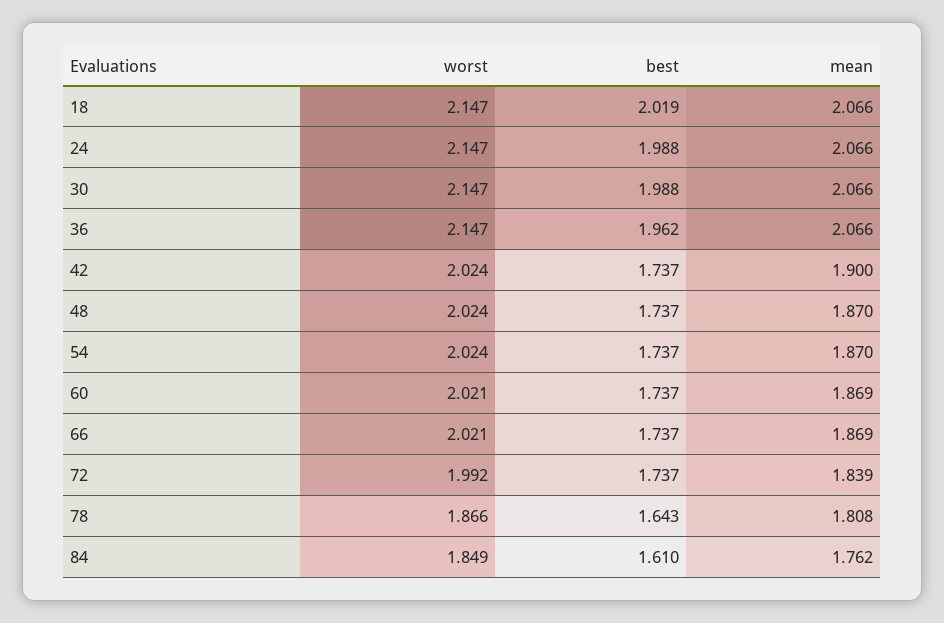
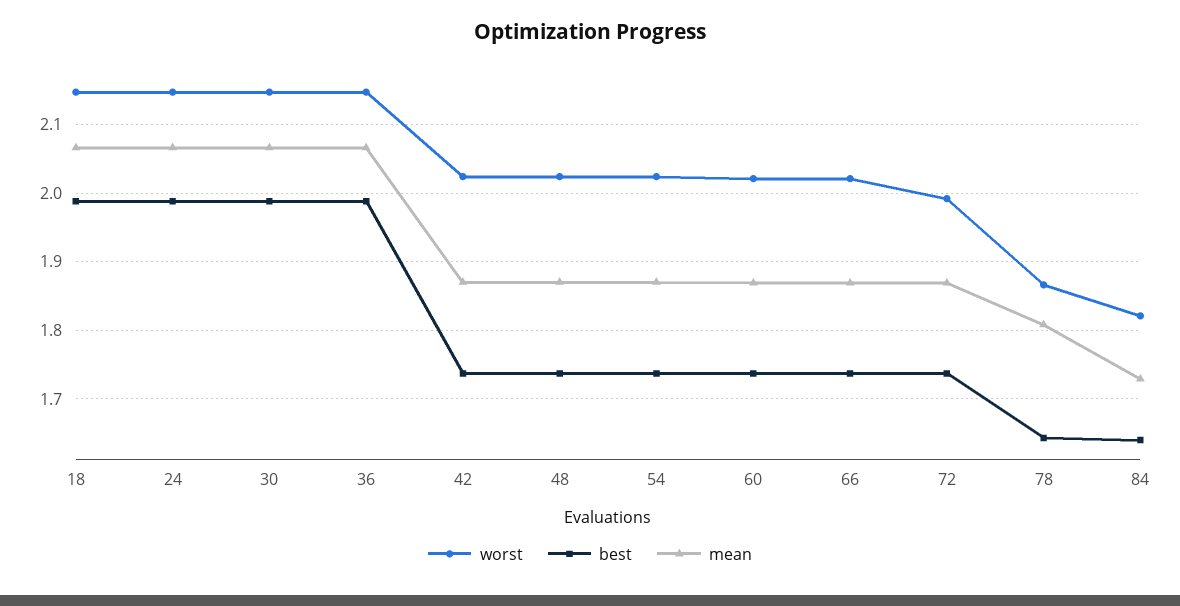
  {
    "worst": {
      "18": 2.147,
      "24": 2.147,
      "30": 2.147,
      "36": 2.147,
      "42": 2.024,
      "48": 2.024,
      "54": 2.024,
      "60": 2.021,
      "66": 2.021,
      "72": 1.992,
      "78": 1.866,
-     "84": 1.849
+     "84": 1.82
    },
    "best": {
-     "18": 2.019,
+     "18": 1.99,
      "24": 1.988,
      "30": 1.988,
-     "36": 1.962,
+     "36": 1.99,
      "42": 1.737,
      "48": 1.737,
      "54": 1.737,
      "60": 1.737,
      "66": 1.737,
      "72": 1.737,
      "78": 1.643,
-     "84": 1.61
+     "84": 1.64
    },
    "mean": {
      "18": 2.066,
      "24": 2.066,
      "30": 2.066,
      "36": 2.066,
-     "42": 1.9,
+     "42": 1.87,
      "48": 1.87,
      "54": 1.87,
      "60": 1.869,
      "66": 1.869,
-     "72": 1.839,
+     "72": 1.87,
      "78": 1.808,
-     "84": 1.762
+     "84": 1.73
    }
  }

